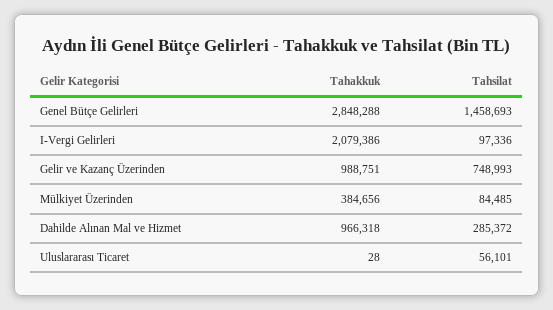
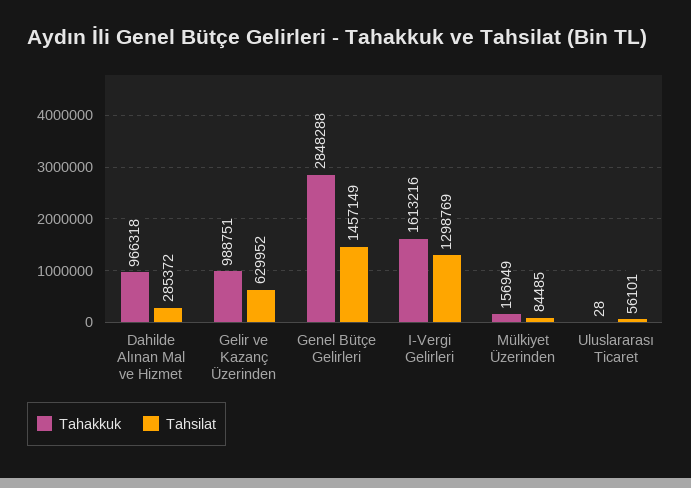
  {
    "Tahakkuk": {
      "Genel Bütçe Gelirleri": 2848288,
-     "I-Vergi Gelirleri": 2079386,
+     "I-Vergi Gelirleri": 1613216,
      "Gelir ve Kazanç Üzerinden": 988751,
-     "Mülkiyet Üzerinden": 384656,
+     "Mülkiyet Üzerinden": 156949,
      "Dahilde Alınan Mal ve Hizmet": 966318,
      "Uluslararası Ticaret": 28
    },
    "Tahsilat": {
-     "Genel Bütçe Gelirleri": 1458693,
+     "Genel Bütçe Gelirleri": 1457149,
-     "I-Vergi Gelirleri": 97336,
+     "I-Vergi Gelirleri": 1298769,
-     "Gelir ve Kazanç Üzerinden": 748993,
+     "Gelir ve Kazanç Üzerinden": 629952,
      "Mülkiyet Üzerinden": 84485,
      "Dahilde Alınan Mal ve Hizmet": 285372,
      "Uluslararası Ticaret": 56101
    }
  }

